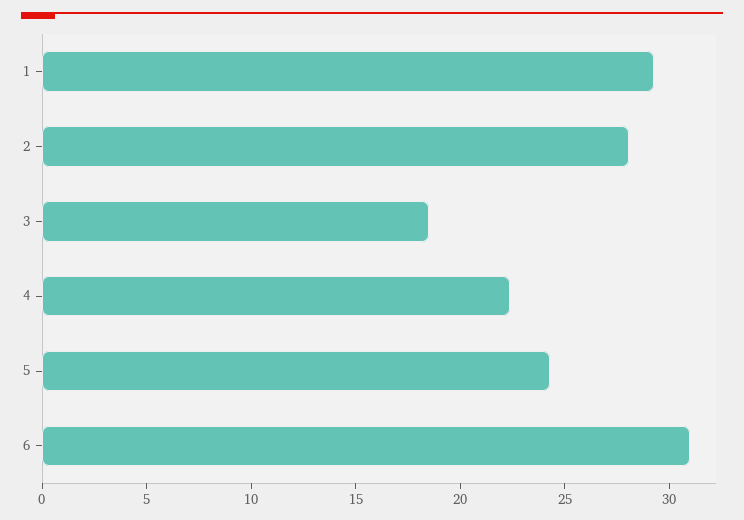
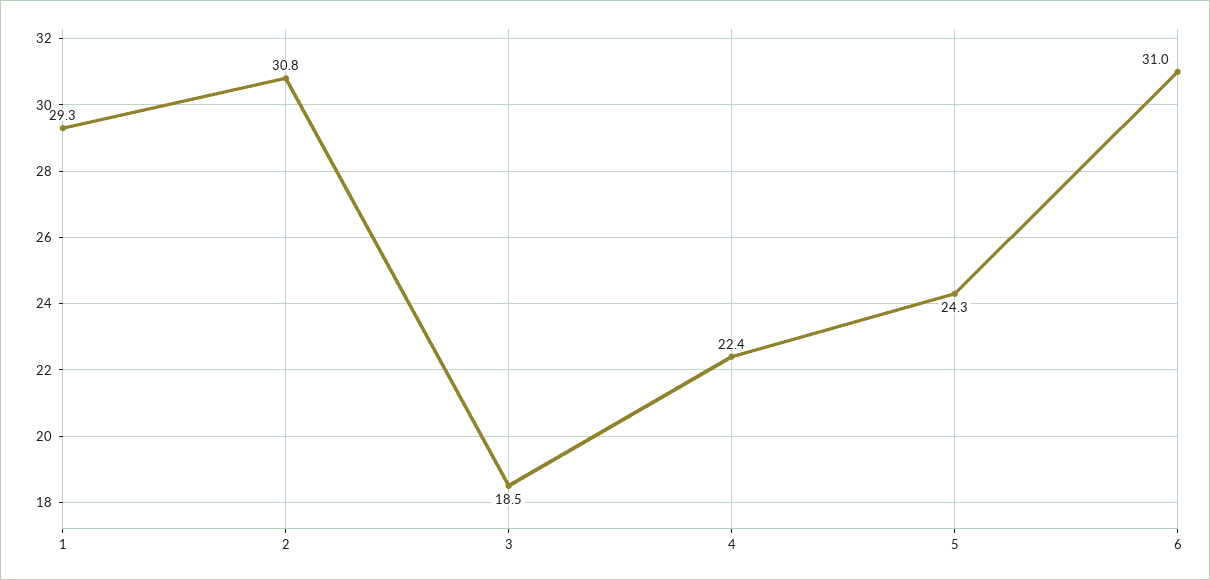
  {
    "1": 29.3,
-   "2": 28,
+   "2": 30.8,
    "3": 18.5,
    "4": 22.4,
    "5": 24.3,
    "6": 31
  }

